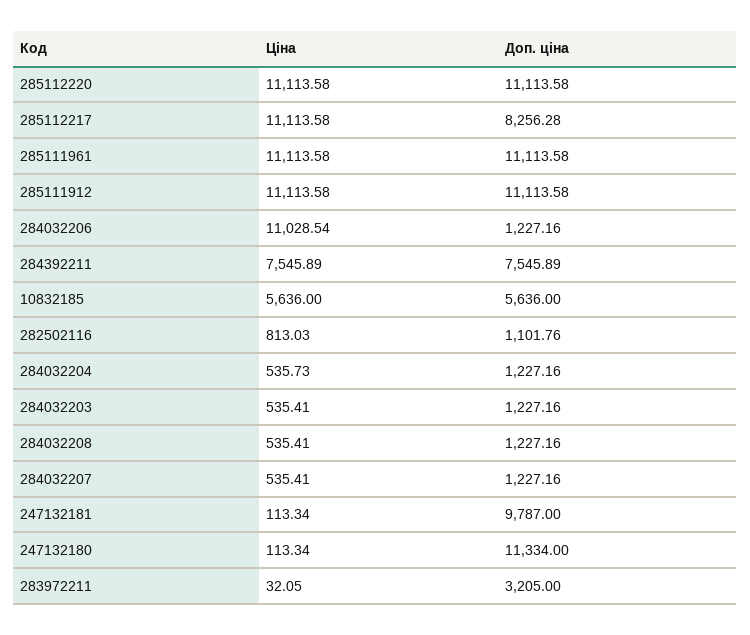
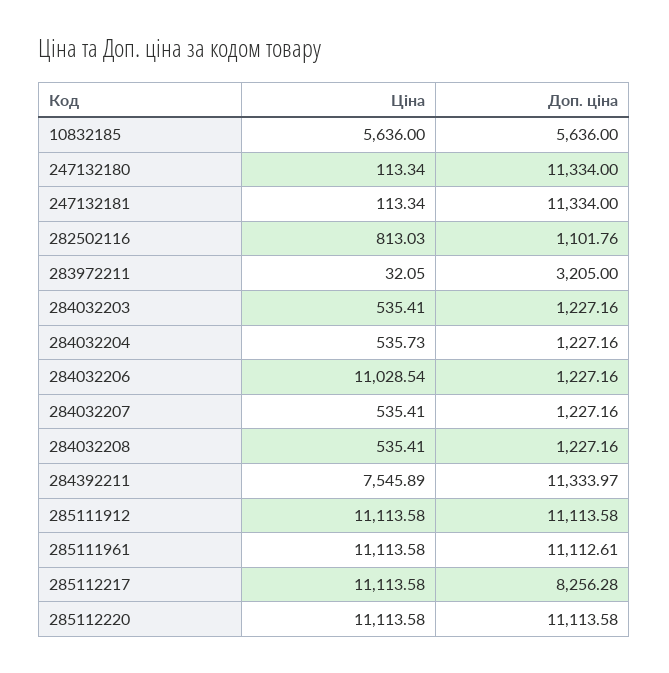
  {
    "Ціна": {
      "285112220": 11113.58,
      "285112217": 11113.58,
      "285111961": 11113.58,
      "285111912": 11113.58,
      "284032206": 11028.54,
      "284392211": 7545.89,
      "10832185": 5636,
      "282502116": 813.03,
      "284032204": 535.73,
      "284032203": 535.41,
      "284032208": 535.41,
      "284032207": 535.41,
      "247132181": 113.34,
      "247132180": 113.34,
      "283972211": 32.05
    },
    "Доп. ціна": {
      "285112220": 11113.58,
      "285112217": 8256.28,
-     "285111961": 11113.58,
+     "285111961": 11112.61,
      "285111912": 11113.58,
      "284032206": 1227.16,
-     "284392211": 7545.89,
+     "284392211": 11333.97,
      "10832185": 5636,
      "282502116": 1101.76,
      "284032204": 1227.16,
      "284032203": 1227.16,
      "284032208": 1227.16,
      "284032207": 1227.16,
-     "247132181": 9787,
+     "247132181": 11334,
      "247132180": 11334,
      "283972211": 3205
    }
  }

